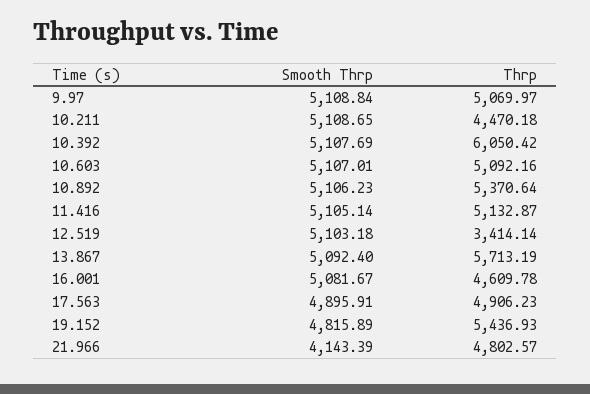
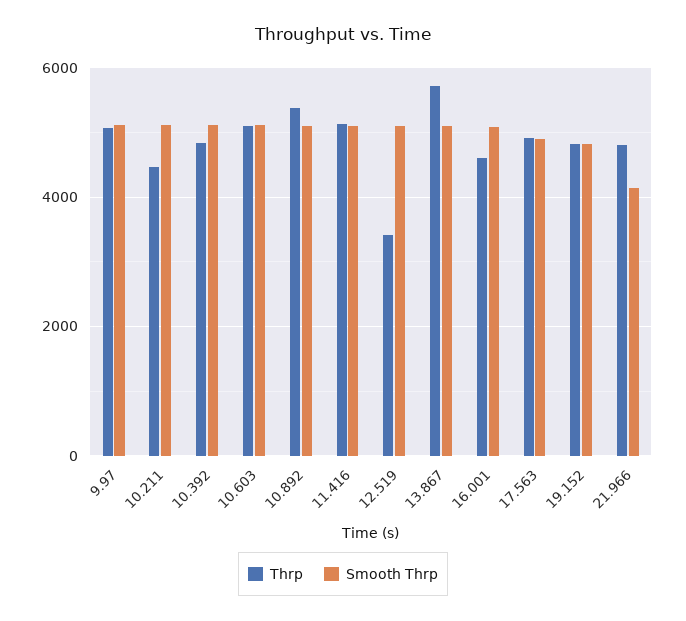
  {
    "Smooth Thrp": {
      "9.97": 5108.84,
      "10.211": 5108.65,
      "10.392": 5107.69,
      "10.603": 5107.01,
      "10.892": 5106.23,
      "11.416": 5105.14,
      "12.519": 5103.18,
      "13.867": 5092.4,
      "16.001": 5081.67,
      "17.563": 4895.91,
      "19.152": 4815.89,
      "21.966": 4143.39
    },
    "Thrp": {
      "9.97": 5069.97,
      "10.211": 4470.18,
-     "10.392": 6050.42,
+     "10.392": 4800,
      "10.603": 5092.16,
      "10.892": 5370.64,
      "11.416": 5132.87,
      "12.519": 3414.14,
      "13.867": 5713.19,
      "16.001": 4609.78,
      "17.563": 4906.23,
-     "19.152": 5436.93,
+     "19.152": 4800,
      "21.966": 4802.57
    }
  }

